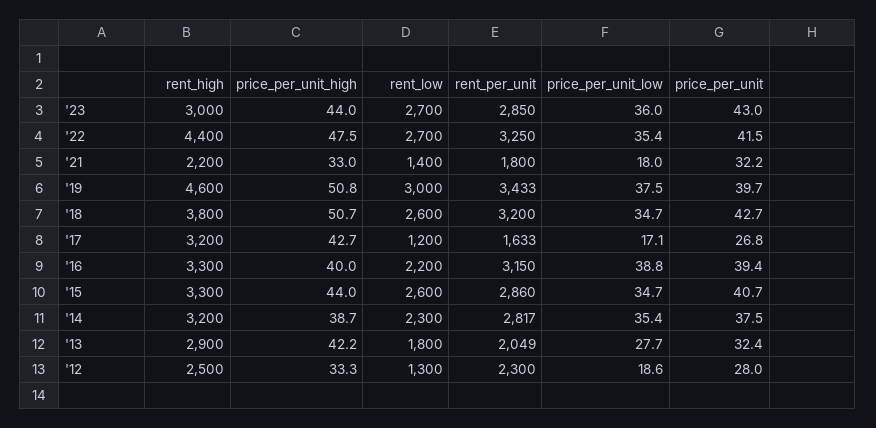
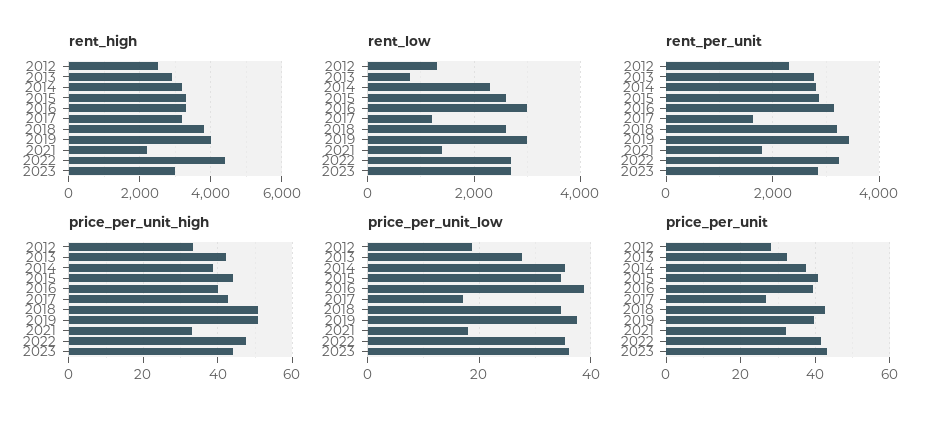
  {
    "rent_high": {
      "'23": 3000,
      "'22": 4400,
      "'21": 2200,
-     "'19": 4600,
+     "'19": 4000,
      "'18": 3800,
      "'17": 3200,
      "'16": 3300,
      "'15": 3300,
      "'14": 3200,
      "'13": 2900,
      "'12": 2500
    },
    "price_per_unit_high": {
      "'23": 44,
      "'22": 47.5,
      "'21": 33,
      "'19": 50.8,
      "'18": 50.7,
      "'17": 42.7,
      "'16": 40,
      "'15": 44,
      "'14": 38.7,
      "'13": 42.2,
      "'12": 33.3
    },
    "rent_low": {
      "'23": 2700,
      "'22": 2700,
      "'21": 1400,
      "'19": 3000,
      "'18": 2600,
      "'17": 1200,
-     "'16": 2200,
+     "'16": 3000,
      "'15": 2600,
      "'14": 2300,
-     "'13": 1800,
+     "'13": 800,
      "'12": 1300
    },
    "rent_per_unit": {
      "'23": 2850,
      "'22": 3250,
      "'21": 1800,
      "'19": 3433,
      "'18": 3200,
      "'17": 1633,
      "'16": 3150,
      "'15": 2860,
      "'14": 2817,
-     "'13": 2049,
+     "'13": 2800,
      "'12": 2300
    },
    "price_per_unit_low": {
      "'23": 36,
      "'22": 35.4,
      "'21": 18,
      "'19": 37.5,
      "'18": 34.7,
      "'17": 17.1,
      "'16": 38.8,
      "'15": 34.7,
      "'14": 35.4,
      "'13": 27.7,
      "'12": 18.6
    },
    "price_per_unit": {
      "'23": 43,
      "'22": 41.5,
      "'21": 32.2,
      "'19": 39.7,
      "'18": 42.7,
      "'17": 26.8,
      "'16": 39.4,
      "'15": 40.7,
      "'14": 37.5,
      "'13": 32.4,
      "'12": 28
    }
  }

